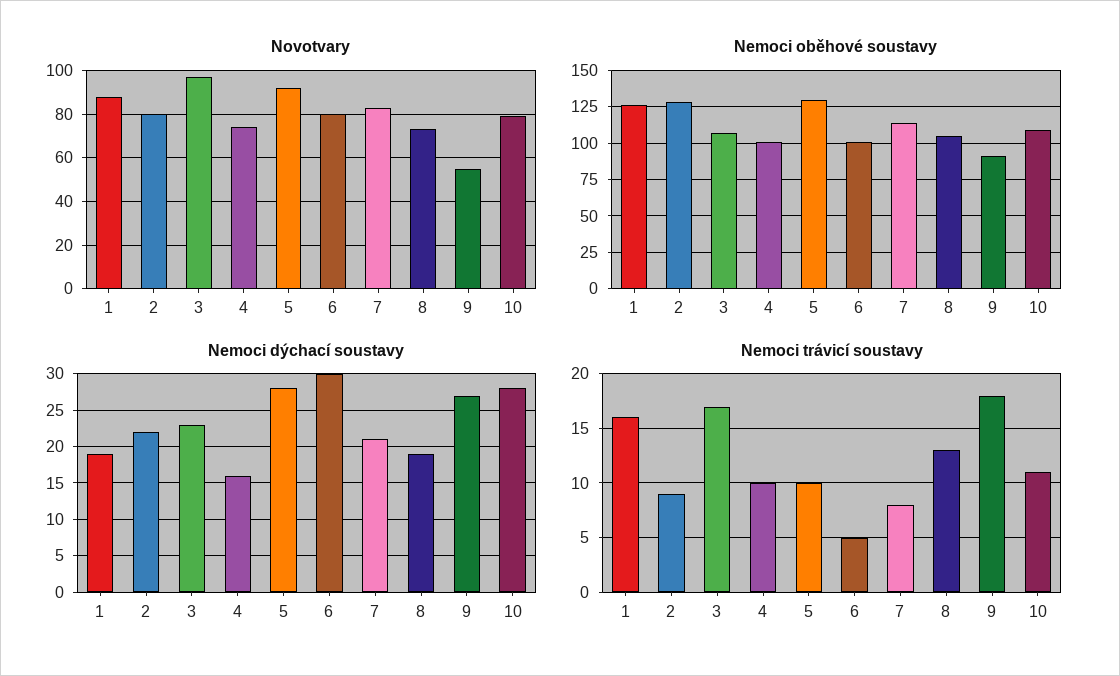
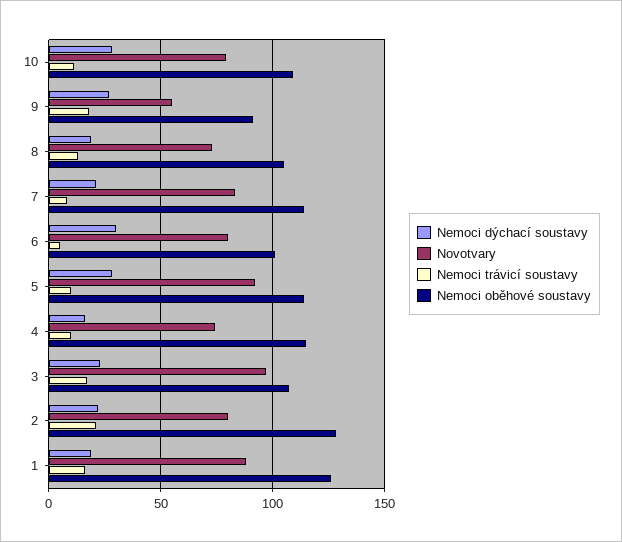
  {
    "Novotvary": {
      "1": 90,
      "2": 80,
      "3": 95,
      "4": 75,
      "5": 90,
      "6": 80,
      "7": 85,
      "8": 75,
      "9": 55,
      "10": 80
    },
    "Nemoci oběhové soustavy": {
      "1": 125,
      "2": 130,
      "3": 105,
-     "4": 100,
+     "4": 115,
-     "5": 130,
+     "5": 115,
      "6": 100,
      "7": 115,
      "8": 105,
      "9": 90,
      "10": 110
    },
    "Nemoci dýchací soustavy": {
      "1": 19,
      "2": 22,
      "3": 23,
      "4": 16,
      "5": 28,
      "6": 30,
      "7": 21,
      "8": 19,
      "9": 27,
      "10": 28
    },
    "Nemoci trávicí soustavy": {
      "1": 16,
-     "2": 9,
+     "2": 20,
      "3": 17,
      "4": 10,
      "5": 10,
      "6": 5,
      "7": 8,
      "8": 13,
      "9": 18,
      "10": 11
    }
  }

